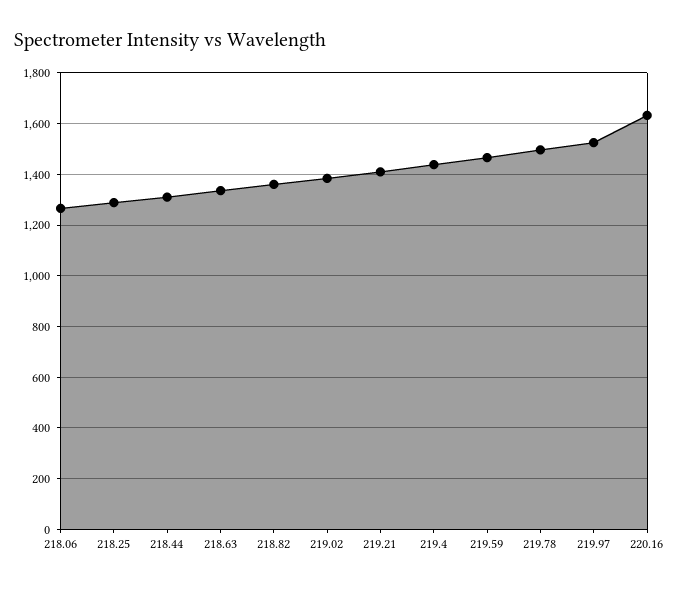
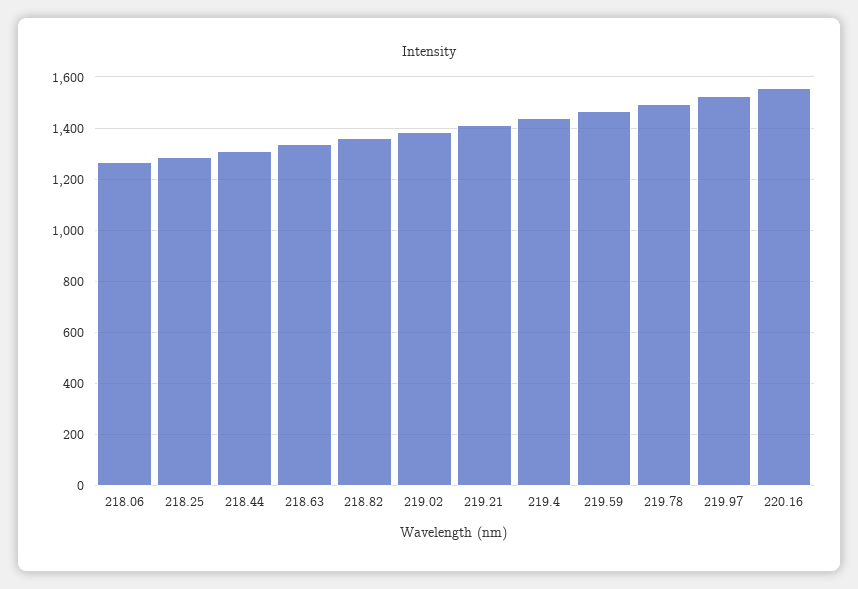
  {
    "218.06": 1275,
    "218.25": 1300,
    "218.44": 1300,
    "218.63": 1325,
    "218.82": 1350,
    "219.02": 1375,
    "219.21": 1400,
    "219.4": 1450,
    "219.59": 1475,
    "219.78": 1500,
    "219.97": 1525,
-   "220.16": 1625
+   "220.16": 1550
  }

